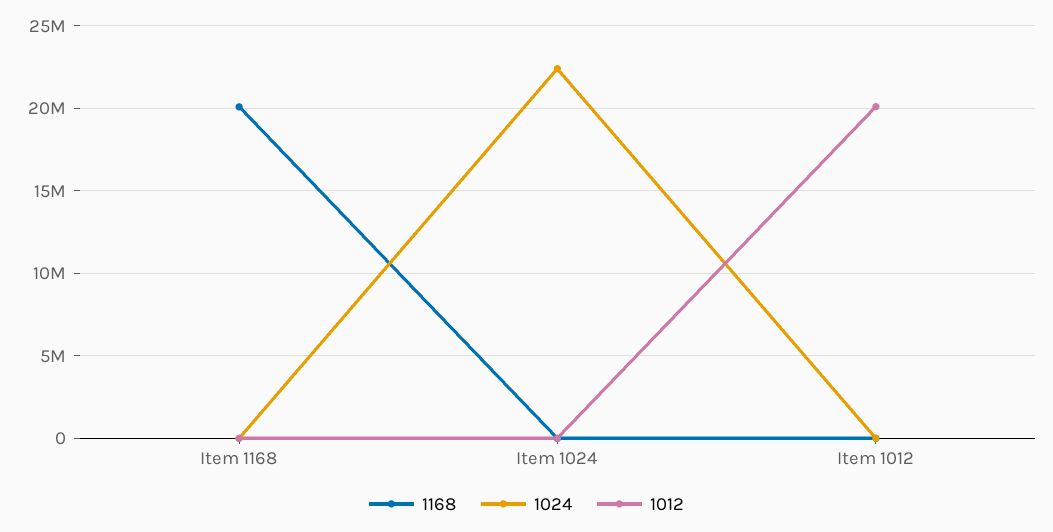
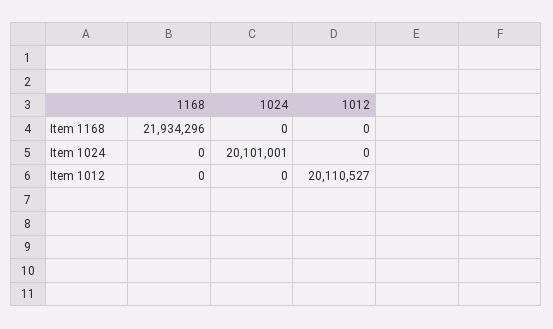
  {
    "1168": {
-     "Item 1168": 20000000,
+     "Item 1168": 21934296,
      "Item 1024": 0,
      "Item 1012": 0
    },
    "1024": {
      "Item 1168": 0,
-     "Item 1024": 22500000,
+     "Item 1024": 20101001,
      "Item 1012": 0
    },
    "1012": {
      "Item 1168": 0,
      "Item 1024": 0,
      "Item 1012": 20110527
    }
  }

